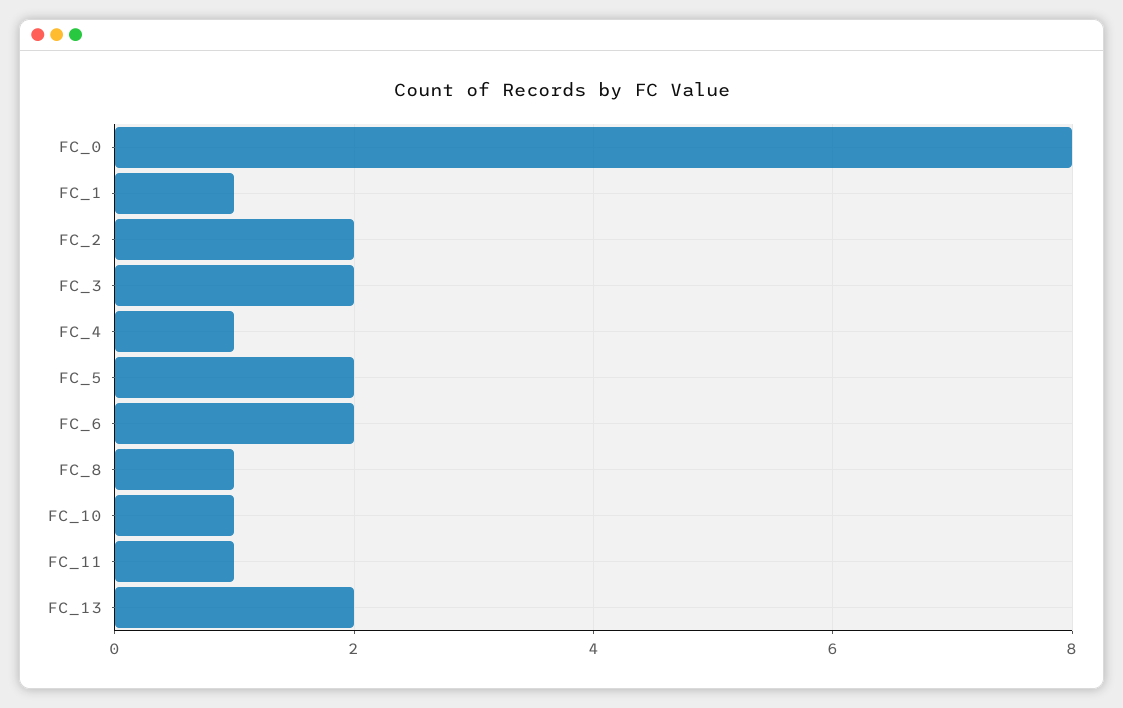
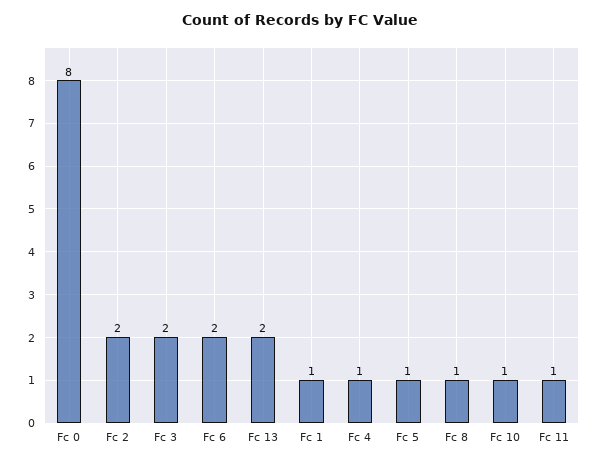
  {
    "FC_0": 8,
    "FC_1": 1,
    "FC_2": 2,
    "FC_3": 2,
    "FC_4": 1,
-   "FC_5": 2,
+   "FC_5": 1,
    "FC_6": 2,
    "FC_8": 1,
    "FC_10": 1,
    "FC_11": 1,
    "FC_13": 2
  }

